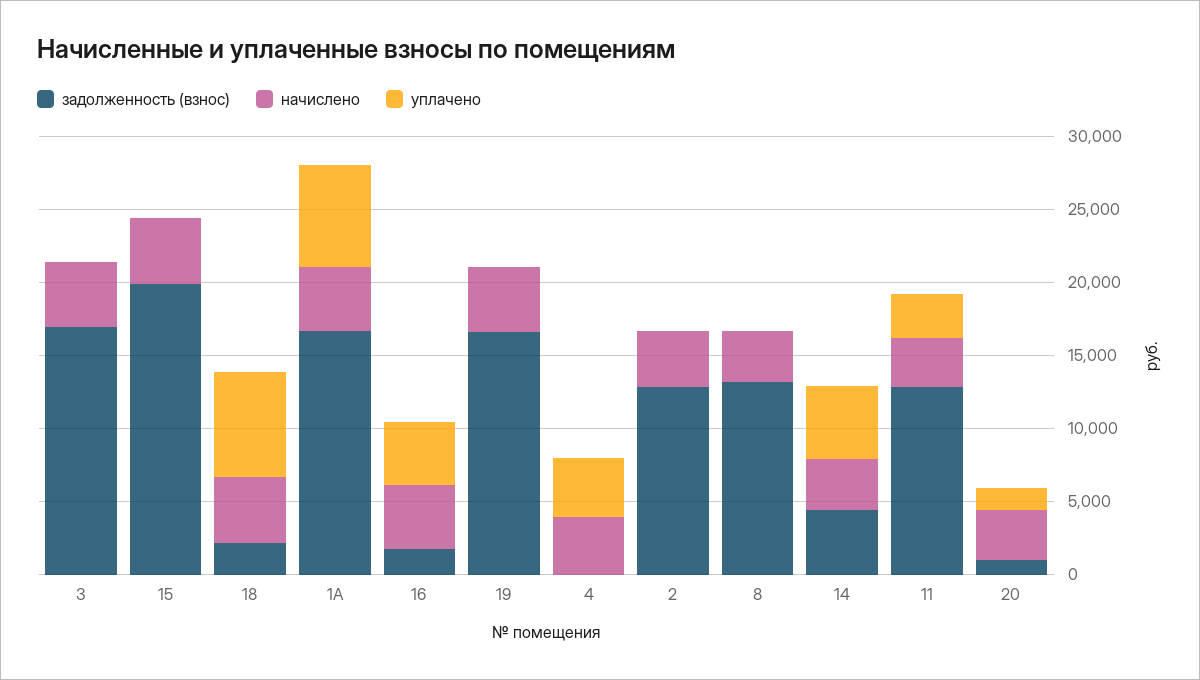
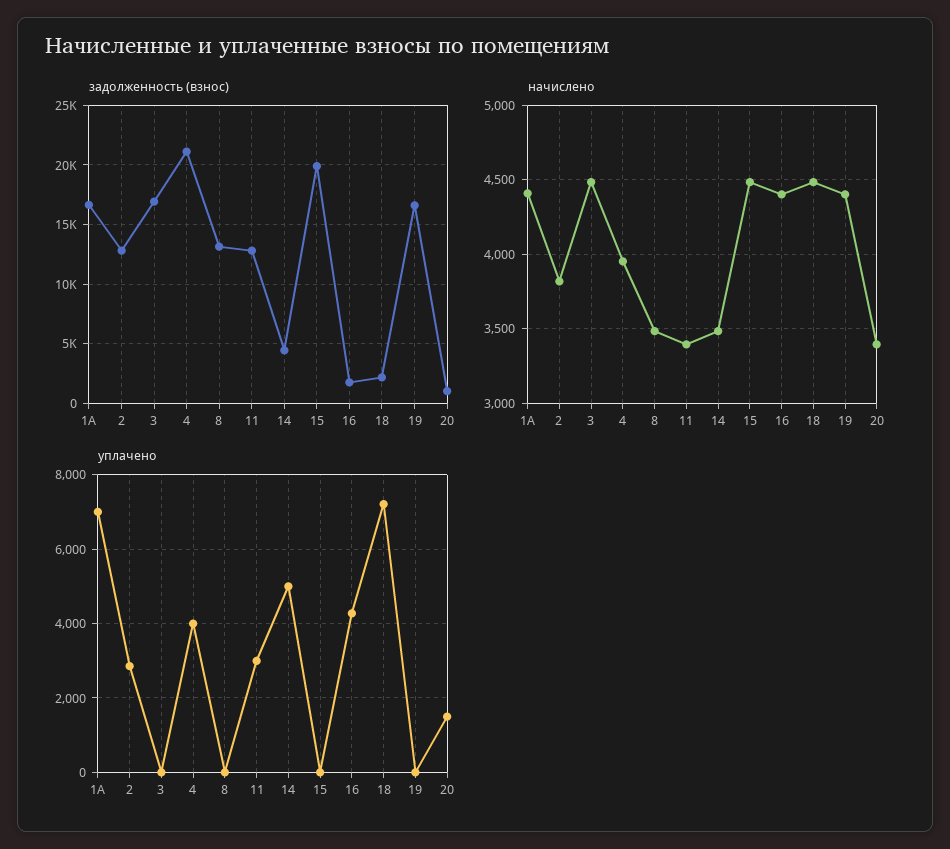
  {
    "задолженность (взнос)": {
      "3": 17000,
      "15": 20000,
      "18": 2000,
      "1А": 17000,
      "16": 2000,
      "19": 17000,
-     "4": 0,
+     "4": 21000,
      "2": 13000,
      "8": 13000,
      "14": 4000,
      "11": 13000,
      "20": 1000
    },
    "начислено": {
      "3": 4500,
      "15": 4500,
      "18": 4500,
      "1А": 4400,
      "16": 4400,
      "19": 4400,
      "4": 3950,
      "2": 3800,
      "8": 3500,
      "14": 3500,
      "11": 3400,
      "20": 3400
    },
    "уплачено": {
      "3": 0,
      "15": 0,
      "18": 7200,
      "1А": 7000,
      "16": 4200,
      "19": 0,
      "4": 4000,
-     "2": 0,
+     "2": 2800,
      "8": 0,
      "14": 5000,
      "11": 3000,
      "20": 1600
    }
  }

